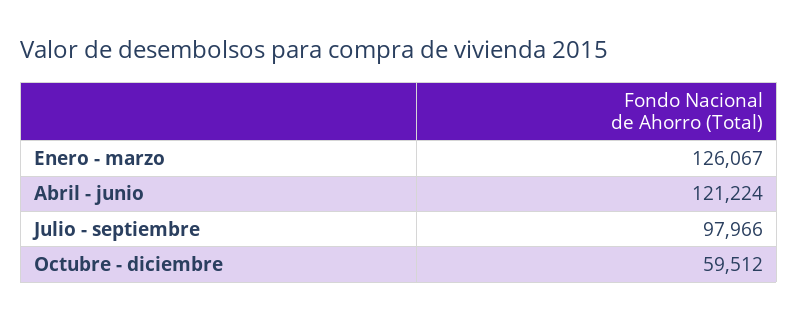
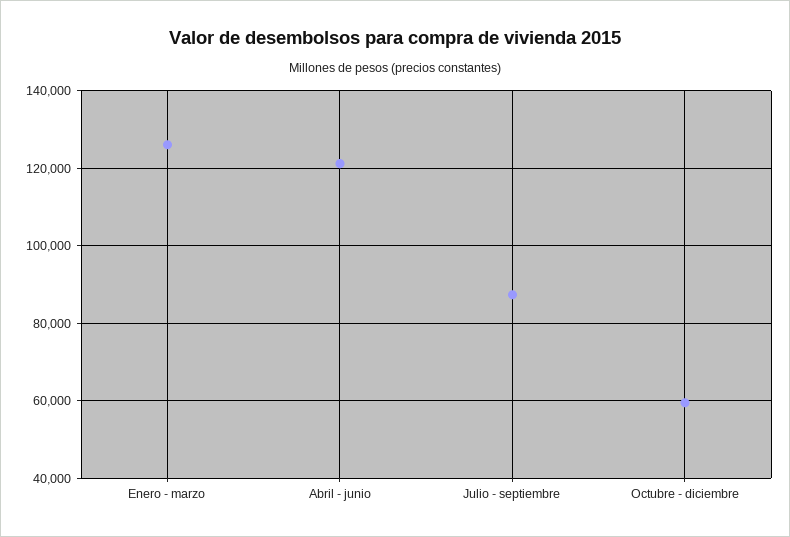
  {
    "Enero - marzo": 126067,
    "Abril - junio": 121224,
-   "Julio - septiembre": 97966,
+   "Julio - septiembre": 88000,
    "Octubre - diciembre": 59512
  }

